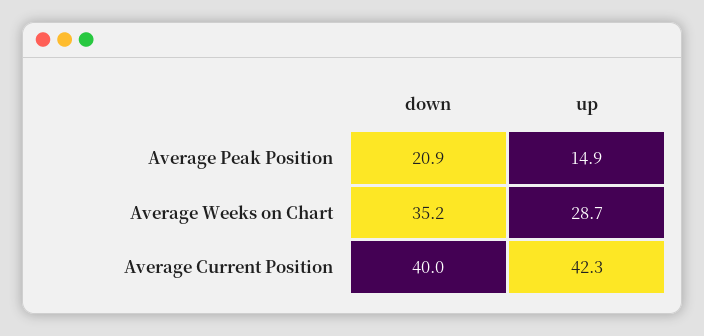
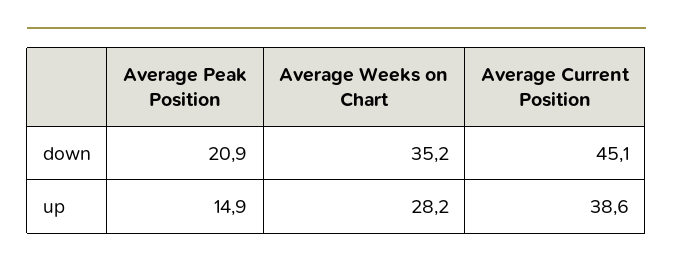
  {
    "down": {
      "Average Peak Position": 20.9,
      "Average Weeks on Chart": 35.2,
-     "Average Current Position": 40
+     "Average Current Position": 45.1
    },
    "up": {
      "Average Peak Position": 14.9,
-     "Average Weeks on Chart": 28.7,
+     "Average Weeks on Chart": 28.2,
-     "Average Current Position": 42.3
+     "Average Current Position": 38.6
    }
  }

